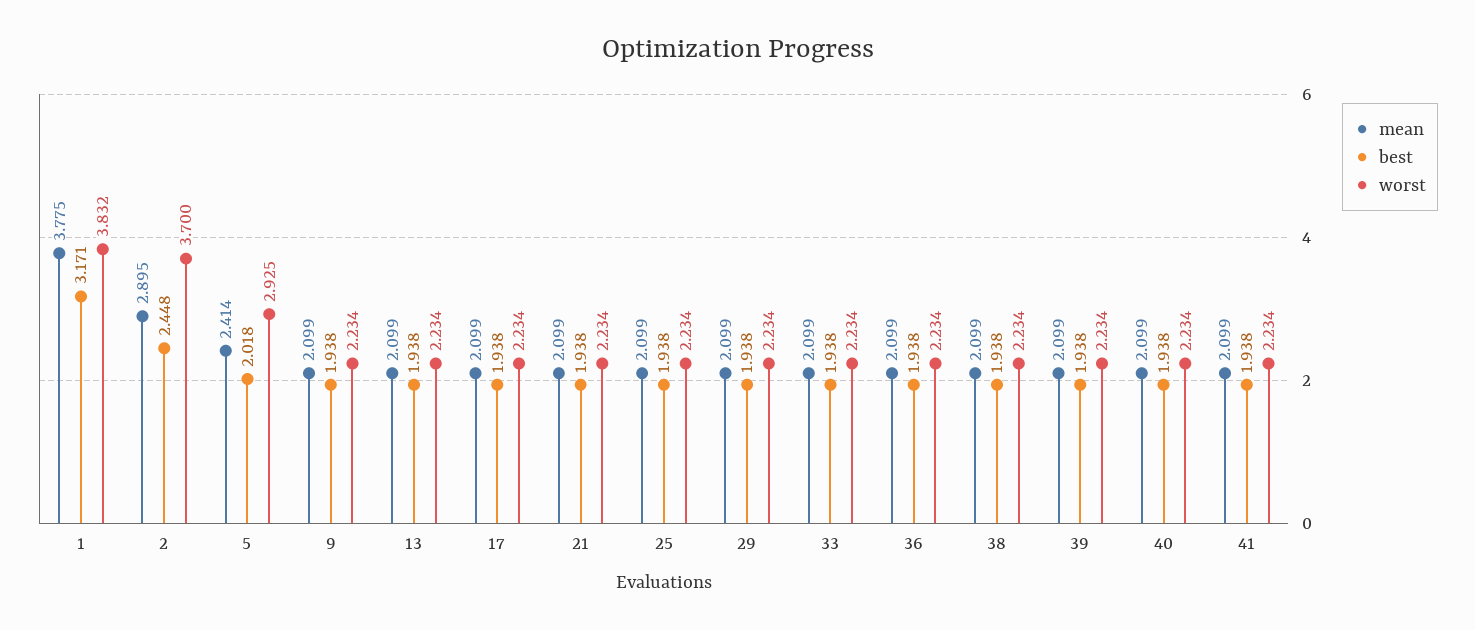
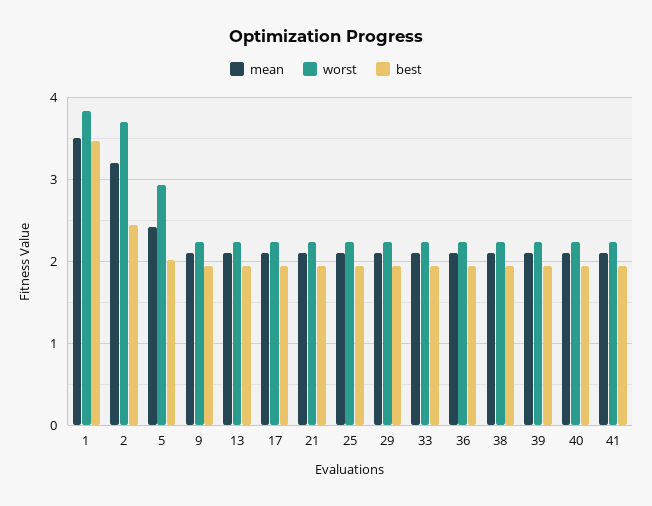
  {
    "mean": {
-     "1": 3.775,
+     "1": 3.5,
-     "2": 2.895,
+     "2": 3.2,
      "5": 2.414,
      "9": 2.099,
      "13": 2.099,
      "17": 2.099,
      "21": 2.099,
      "25": 2.099,
      "29": 2.099,
      "33": 2.099,
      "36": 2.099,
      "38": 2.099,
      "39": 2.099,
      "40": 2.099,
      "41": 2.099
    },
    "best": {
-     "1": 3.171,
+     "1": 3.5,
      "2": 2.448,
      "5": 2.018,
      "9": 1.938,
      "13": 1.938,
      "17": 1.938,
      "21": 1.938,
      "25": 1.938,
      "29": 1.938,
      "33": 1.938,
      "36": 1.938,
      "38": 1.938,
      "39": 1.938,
      "40": 1.938,
      "41": 1.938
    },
    "worst": {
      "1": 3.832,
      "2": 3.7,
      "5": 2.925,
      "9": 2.234,
      "13": 2.234,
      "17": 2.234,
      "21": 2.234,
      "25": 2.234,
      "29": 2.234,
      "33": 2.234,
      "36": 2.234,
      "38": 2.234,
      "39": 2.234,
      "40": 2.234,
      "41": 2.234
    }
  }

